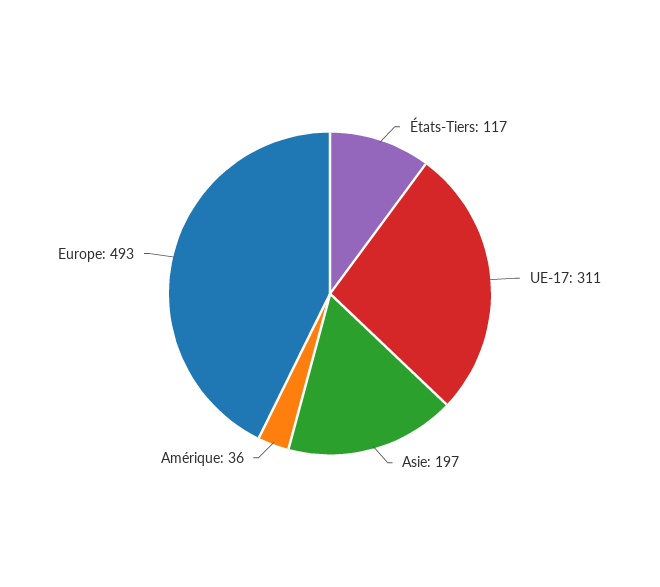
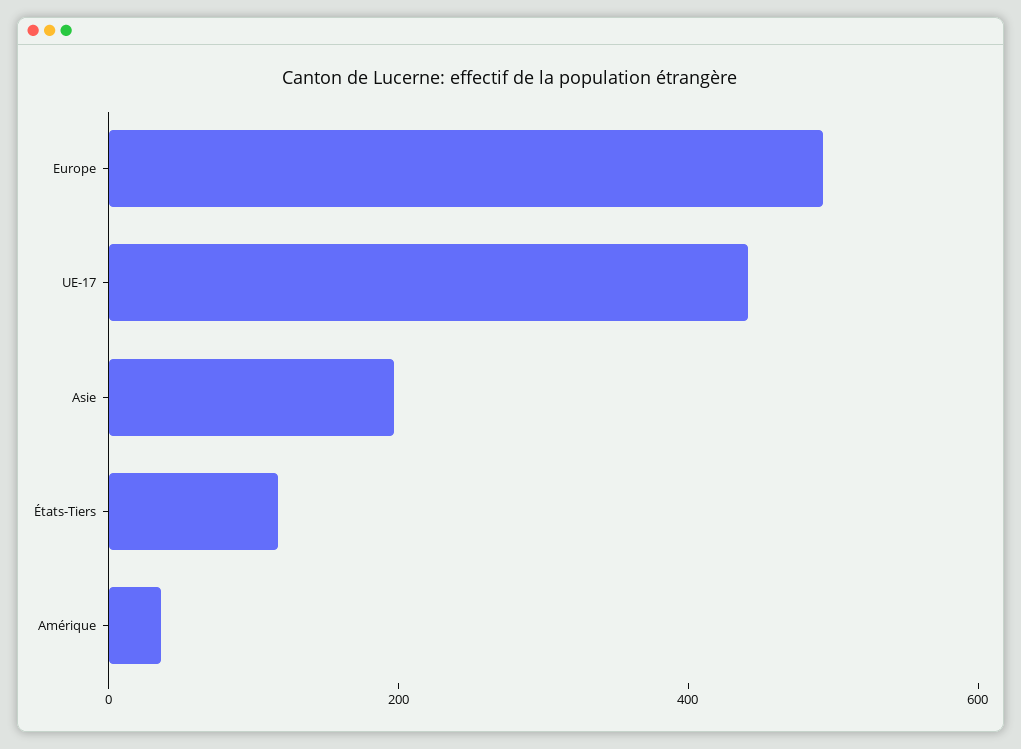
  {
    "États-Tiers": 117,
-   "UE-17": 311,
+   "UE-17": 450,
    "Asie": 197,
    "Amérique": 36,
    "Europe": 493
  }

